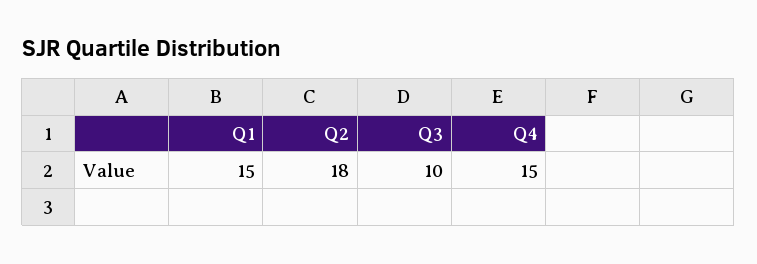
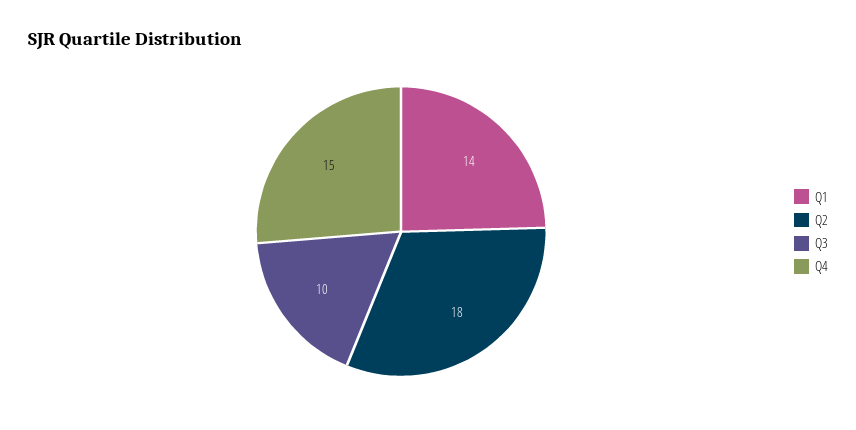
  {
-   "Q1": 15,
+   "Q1": 14,
    "Q2": 18,
    "Q3": 10,
    "Q4": 15
  }

